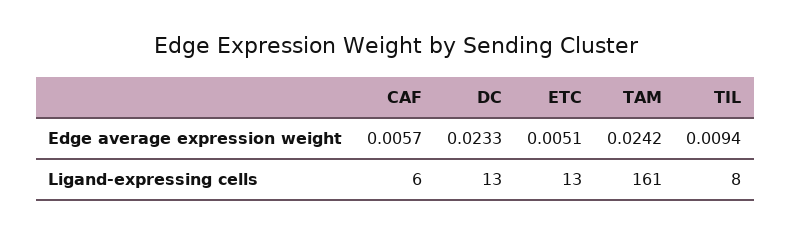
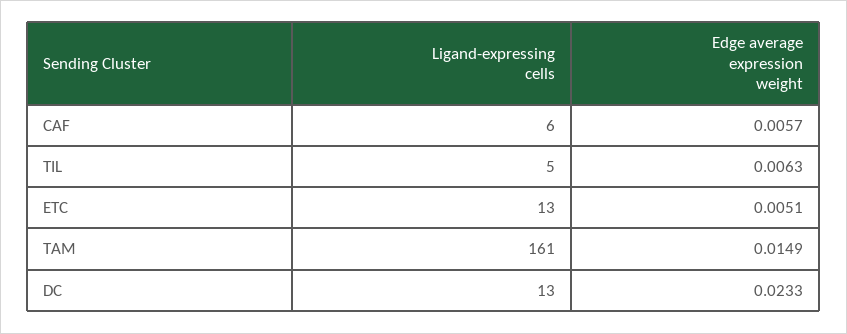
  {
    "CAF": {
      "Edge average expression weight": 0.0057,
      "Ligand-expressing cells": 6
    },
    "DC": {
      "Edge average expression weight": 0.0233,
      "Ligand-expressing cells": 13
    },
    "ETC": {
      "Edge average expression weight": 0.0051,
      "Ligand-expressing cells": 13
    },
    "TAM": {
-     "Edge average expression weight": 0.0242,
+     "Edge average expression weight": 0.0149,
      "Ligand-expressing cells": 161
    },
    "TIL": {
-     "Edge average expression weight": 0.0094,
+     "Edge average expression weight": 0.0063,
-     "Ligand-expressing cells": 8
+     "Ligand-expressing cells": 5
    }
  }

